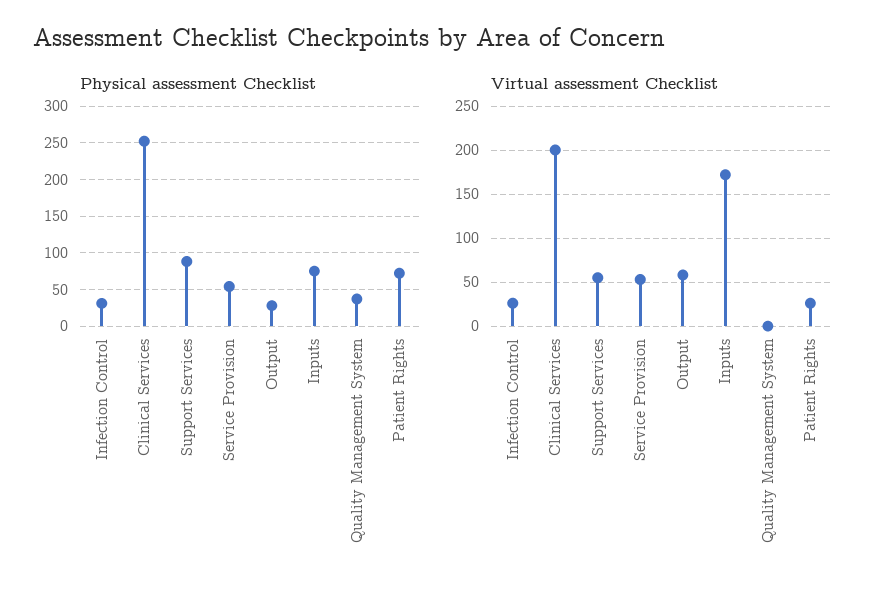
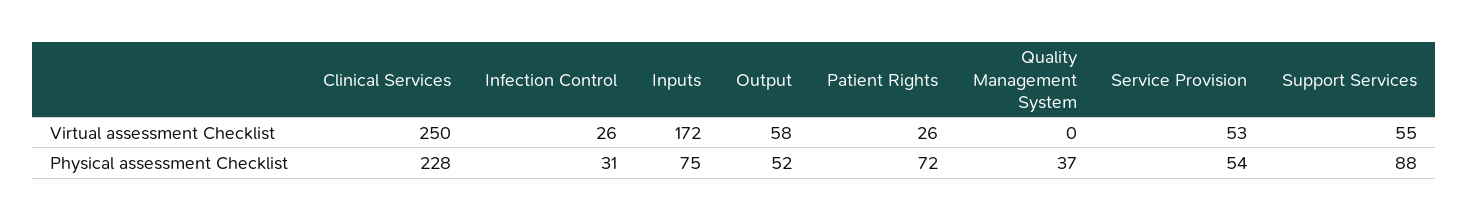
  {
    "Physical assessment Checklist": {
      "Infection Control": 31,
-     "Clinical Services": 250,
+     "Clinical Services": 228,
      "Support Services": 88,
      "Service Provision": 54,
-     "Output": 30,
+     "Output": 52,
      "Inputs": 75,
      "Quality Management System": 37,
      "Patient Rights": 72
    },
    "Virtual assessment Checklist": {
      "Infection Control": 26,
-     "Clinical Services": 200,
+     "Clinical Services": 250,
      "Support Services": 55,
      "Service Provision": 53,
      "Output": 58,
      "Inputs": 172,
      "Quality Management System": 0,
      "Patient Rights": 26
    }
  }

